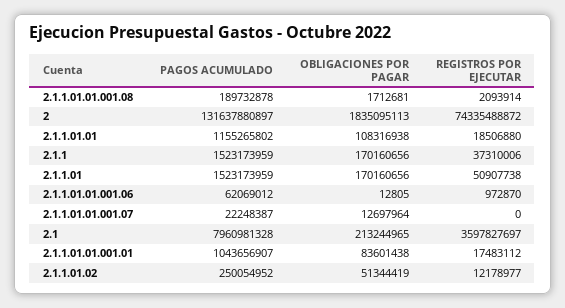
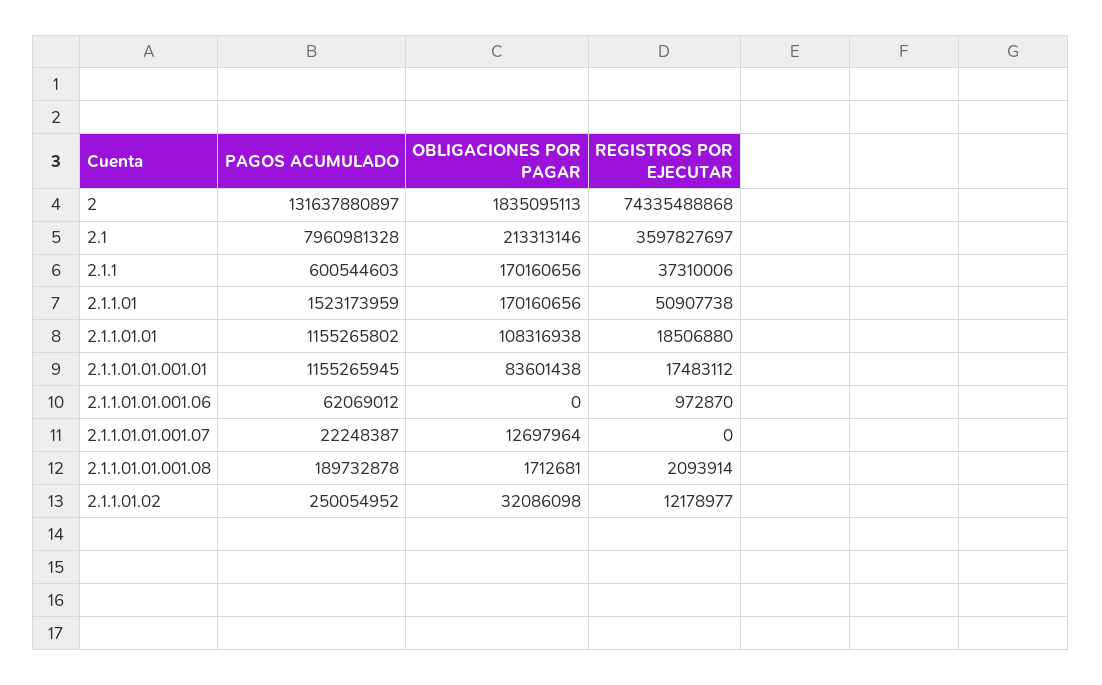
  {
    "PAGOS ACUMULADO": {
      "2.1.1.01.01.001.08": 189732878,
      "2": 131637880897,
      "2.1.1.01.01": 1155265802,
-     "2.1.1": 1523173959,
+     "2.1.1": 600544603,
      "2.1.1.01": 1523173959,
      "2.1.1.01.01.001.06": 62069012,
      "2.1.1.01.01.001.07": 22248387,
      "2.1": 7960981328,
-     "2.1.1.01.01.001.01": 1043656907,
+     "2.1.1.01.01.001.01": 1155265945,
      "2.1.1.01.02": 250054952
    },
    "OBLIGACIONES POR PAGAR": {
      "2.1.1.01.01.001.08": 1712681,
      "2": 1835095113,
      "2.1.1.01.01": 108316938,
      "2.1.1": 170160656,
      "2.1.1.01": 170160656,
-     "2.1.1.01.01.001.06": 12805,
+     "2.1.1.01.01.001.06": 0,
      "2.1.1.01.01.001.07": 12697964,
-     "2.1": 213244965,
+     "2.1": 213313146,
      "2.1.1.01.01.001.01": 83601438,
-     "2.1.1.01.02": 51344419
+     "2.1.1.01.02": 32086098
    },
    "REGISTROS POR EJECUTAR": {
      "2.1.1.01.01.001.08": 2093914,
-     "2": 74335488872,
+     "2": 74335488868,
      "2.1.1.01.01": 18506880,
      "2.1.1": 37310006,
      "2.1.1.01": 50907738,
      "2.1.1.01.01.001.06": 972870,
      "2.1.1.01.01.001.07": 0,
      "2.1": 3597827697,
      "2.1.1.01.01.001.01": 17483112,
      "2.1.1.01.02": 12178977
    }
  }

